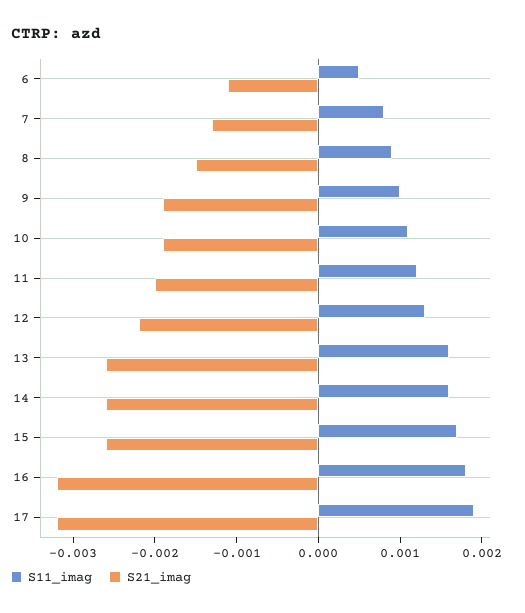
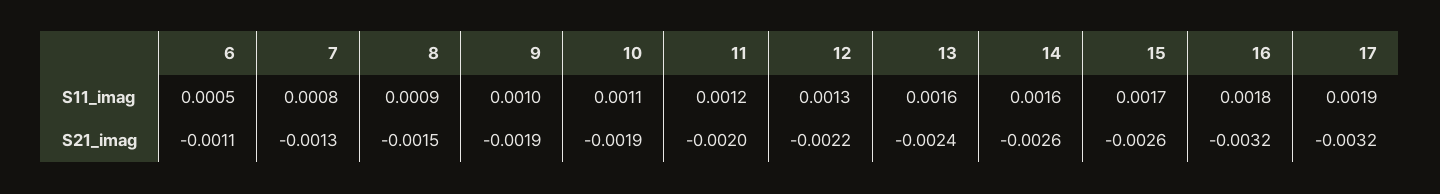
  {
    "S11_imag": {
      "6": 0.0005,
      "7": 0.0008,
      "8": 0.0009,
      "9": 0.001,
      "10": 0.0011,
      "11": 0.0012,
      "12": 0.0013,
      "13": 0.0016,
      "14": 0.0016,
      "15": 0.0017,
      "16": 0.0018,
      "17": 0.0019
    },
    "S21_imag": {
      "6": -0.0011,
      "7": -0.0013,
      "8": -0.0015,
      "9": -0.0019,
      "10": -0.0019,
      "11": -0.002,
      "12": -0.0022,
-     "13": -0.0026,
+     "13": -0.0024,
      "14": -0.0026,
      "15": -0.0026,
      "16": -0.0032,
      "17": -0.0032
    }
  }

